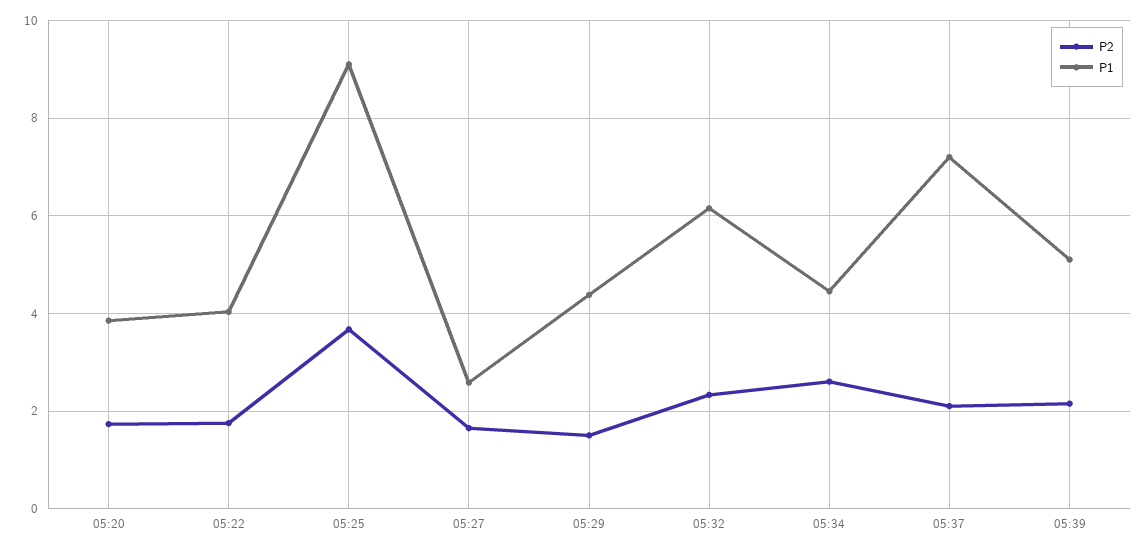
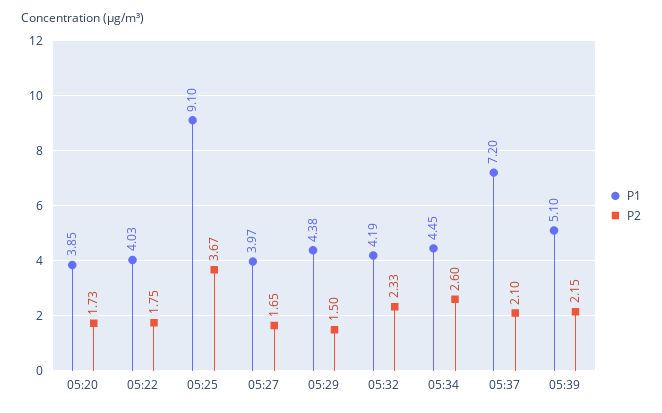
  {
    "P2": {
      "05:20": 1.73,
      "05:22": 1.75,
      "05:25": 3.67,
      "05:27": 1.65,
      "05:29": 1.5,
      "05:32": 2.33,
      "05:34": 2.6,
      "05:37": 2.1,
      "05:39": 2.15
    },
    "P1": {
      "05:20": 3.85,
      "05:22": 4.03,
      "05:25": 9.1,
-     "05:27": 2.6,
+     "05:27": 3.97,
      "05:29": 4.38,
-     "05:32": 6.2,
+     "05:32": 4.19,
      "05:34": 4.45,
      "05:37": 7.2,
      "05:39": 5.1
    }
  }

